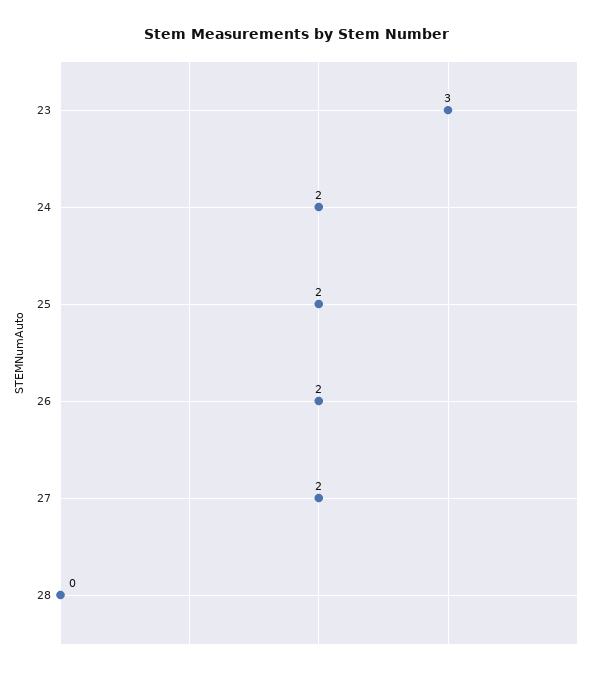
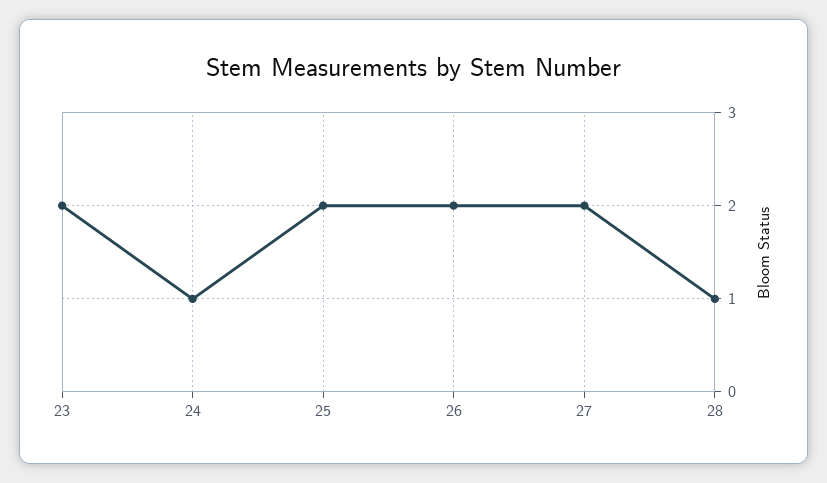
  {
-   "23": 3,
+   "23": 2,
-   "24": 2,
+   "24": 1,
    "25": 2,
    "26": 2,
    "27": 2,
-   "28": 0
+   "28": 1
  }

